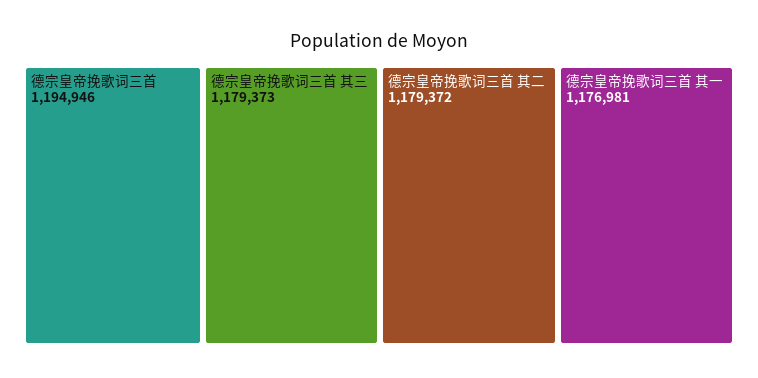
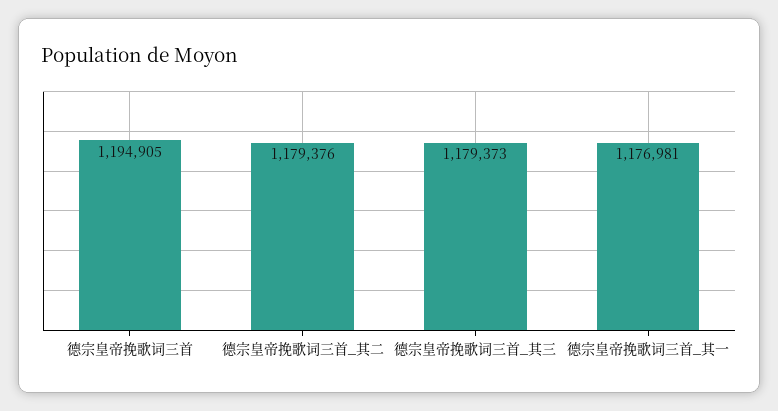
  {
-   "德宗皇帝挽歌词三首": 1194946,
+   "德宗皇帝挽歌词三首": 1194905,
    "德宗皇帝挽歌词三首 其三": 1179373,
-   "德宗皇帝挽歌词三首 其二": 1179372,
+   "德宗皇帝挽歌词三首 其二": 1179376,
    "德宗皇帝挽歌词三首 其一": 1176981
  }

